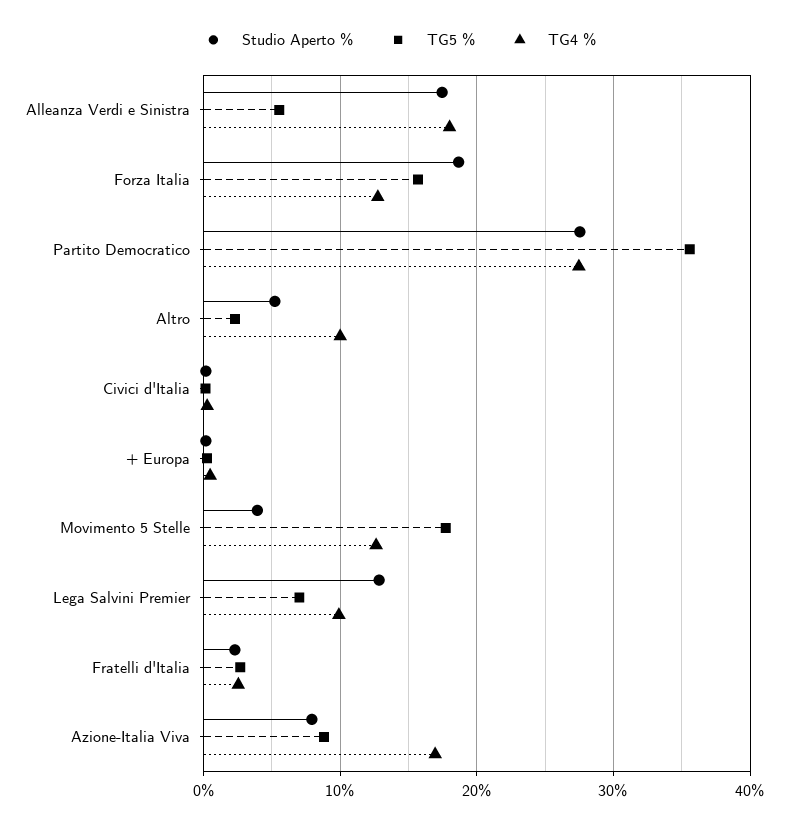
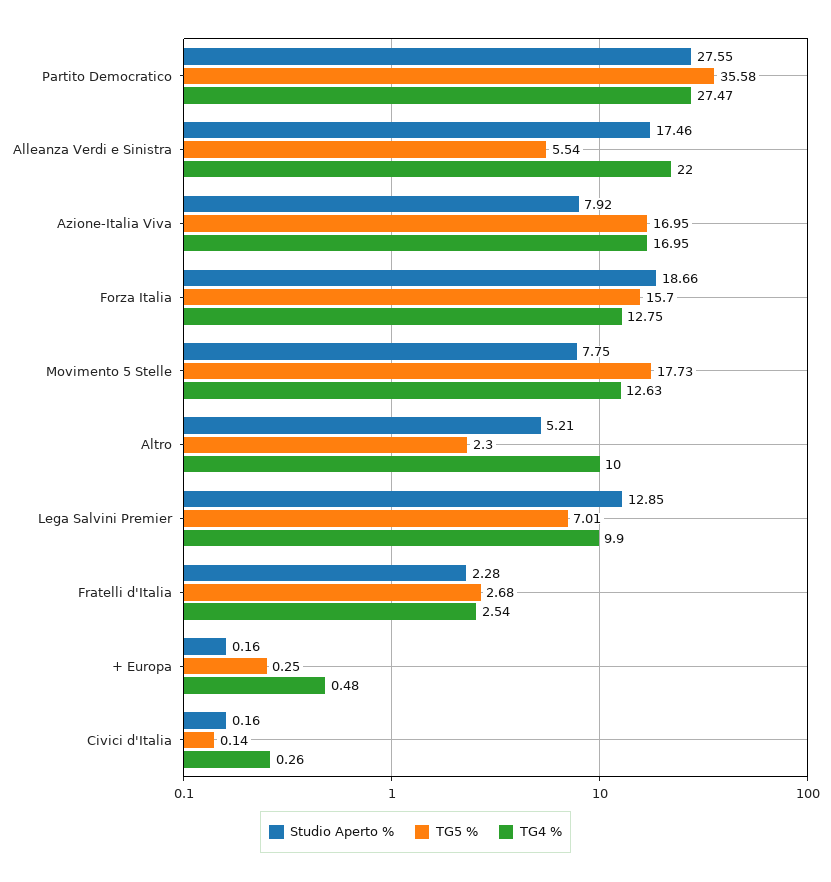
  {
    "Studio Aperto %": {
      "Alleanza Verdi e Sinistra": 17.46,
      "Forza Italia": 18.66,
      "Partito Democratico": 27.55,
      "Altro": 5.21,
      "Civici d'Italia": 0.16,
      "+ Europa": 0.16,
-     "Movimento 5 Stelle": 4,
+     "Movimento 5 Stelle": 7.75,
      "Lega Salvini Premier": 12.85,
      "Fratelli d'Italia": 2.28,
      "Azione-Italia Viva": 7.92
    },
    "TG5 %": {
      "Alleanza Verdi e Sinistra": 5.54,
      "Forza Italia": 15.7,
      "Partito Democratico": 35.58,
      "Altro": 2.3,
      "Civici d'Italia": 0.14,
      "+ Europa": 0.25,
      "Movimento 5 Stelle": 17.73,
      "Lega Salvini Premier": 7.01,
      "Fratelli d'Italia": 2.68,
-     "Azione-Italia Viva": 9
+     "Azione-Italia Viva": 16.95
    },
    "TG4 %": {
-     "Alleanza Verdi e Sinistra": 18,
+     "Alleanza Verdi e Sinistra": 22,
      "Forza Italia": 12.75,
      "Partito Democratico": 27.47,
      "Altro": 10,
      "Civici d'Italia": 0.26,
      "+ Europa": 0.48,
      "Movimento 5 Stelle": 12.63,
      "Lega Salvini Premier": 9.9,
      "Fratelli d'Italia": 2.54,
      "Azione-Italia Viva": 16.95
    }
  }

